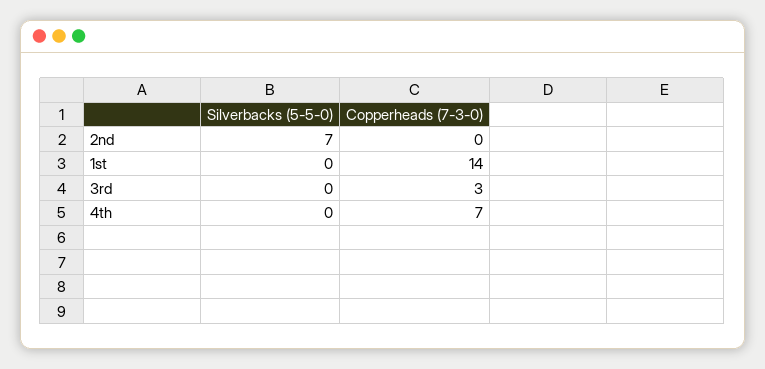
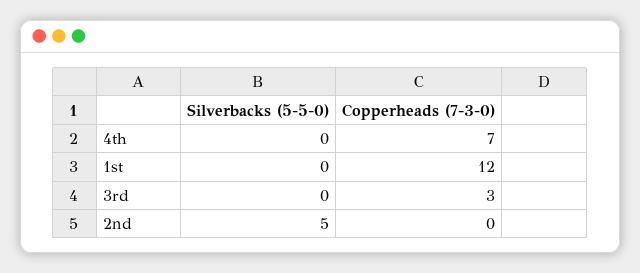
  {
    "Silverbacks (5-5-0)": {
-     "2nd": 7,
+     "2nd": 5,
      "1st": 0,
      "3rd": 0,
      "4th": 0
    },
    "Copperheads (7-3-0)": {
      "2nd": 0,
-     "1st": 14,
+     "1st": 12,
      "3rd": 3,
      "4th": 7
    }
  }

